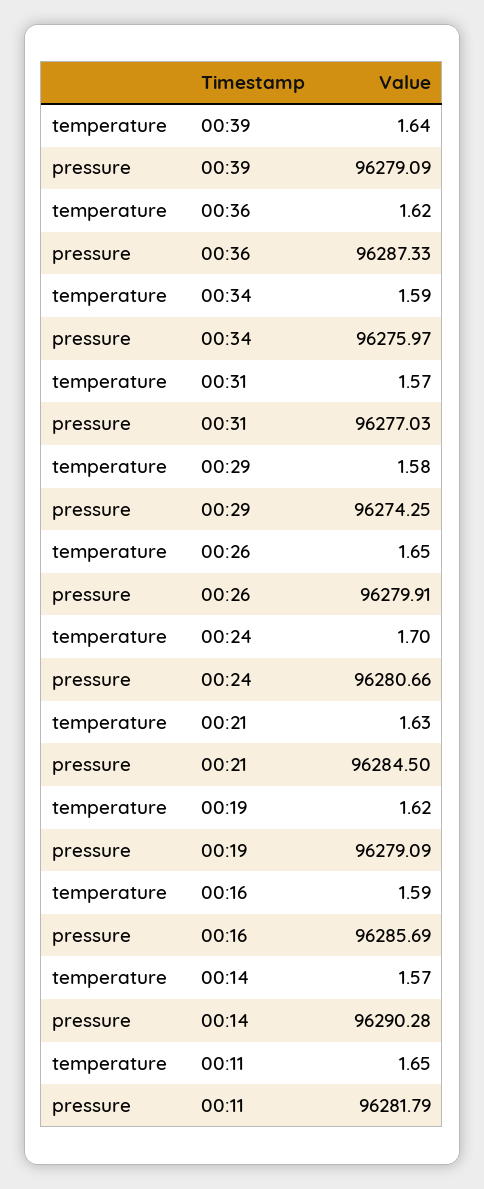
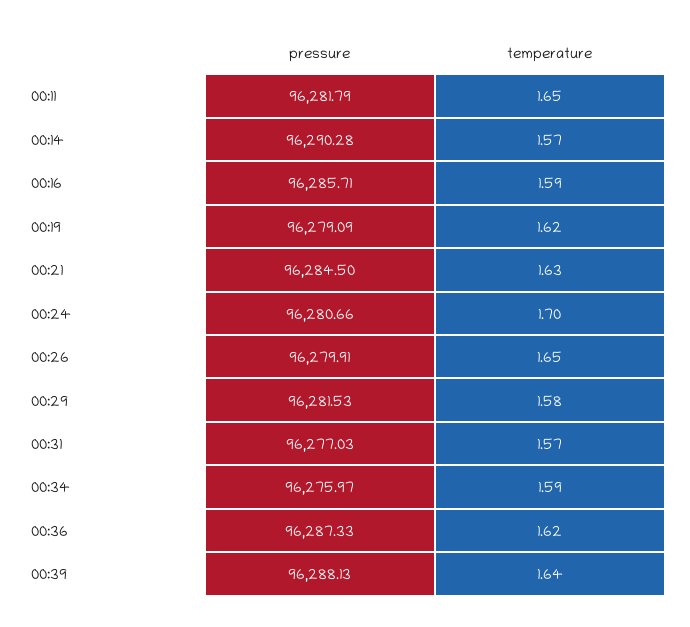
  {
    "temperature": {
      "00:39": 1.64,
      "00:36": 1.62,
      "00:34": 1.59,
      "00:31": 1.57,
      "00:29": 1.58,
      "00:26": 1.65,
      "00:24": 1.7,
      "00:21": 1.63,
      "00:19": 1.62,
      "00:16": 1.59,
      "00:14": 1.57,
      "00:11": 1.65
    },
    "pressure": {
-     "00:39": 96279.09,
+     "00:39": 96288.13,
      "00:36": 96287.33,
      "00:34": 96275.97,
      "00:31": 96277.03,
-     "00:29": 96274.25,
+     "00:29": 96281.53,
      "00:26": 96279.91,
      "00:24": 96280.66,
      "00:21": 96284.5,
      "00:19": 96279.09,
-     "00:16": 96285.69,
+     "00:16": 96285.71,
      "00:14": 96290.28,
      "00:11": 96281.79
    }
  }

